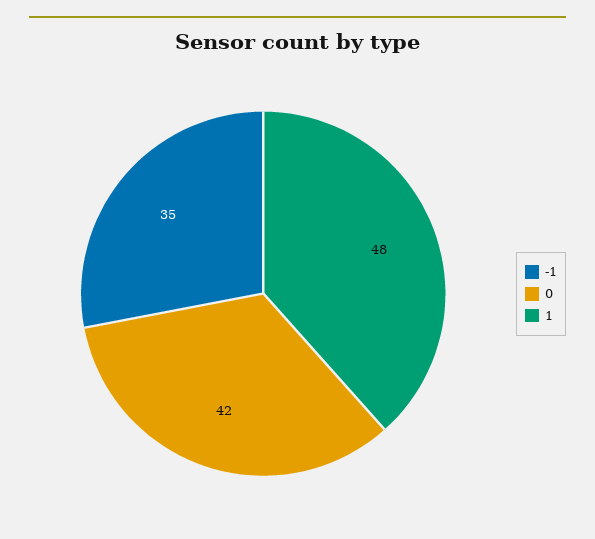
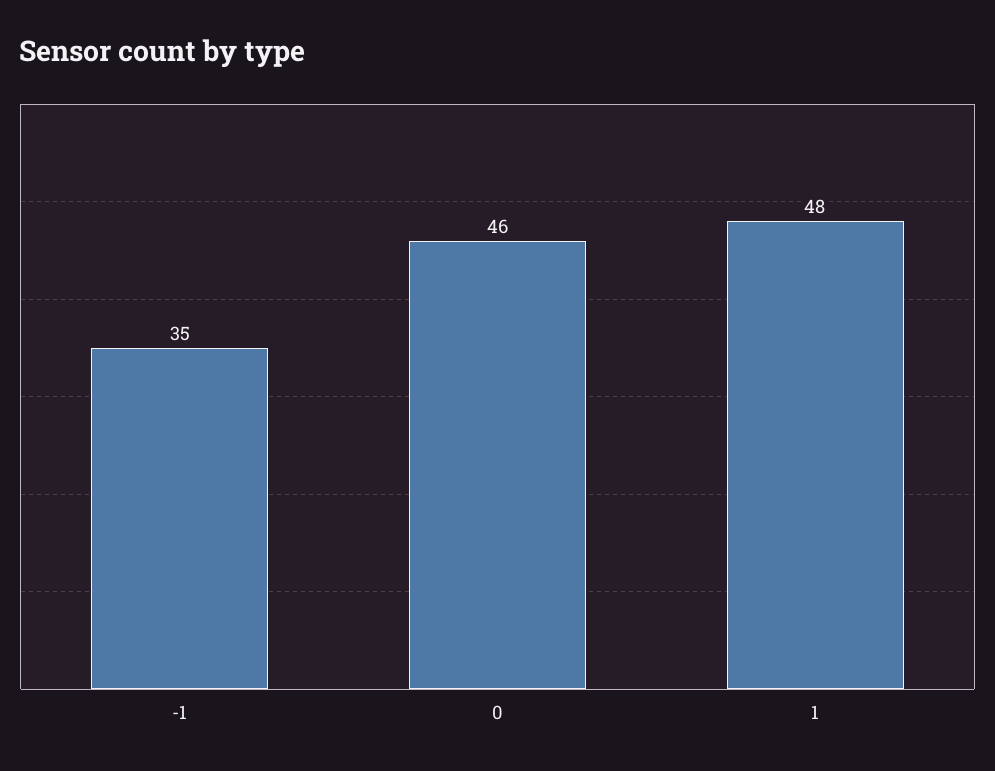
  {
    "-1": 35,
-   "0": 42,
+   "0": 46,
    "1": 48
  }

